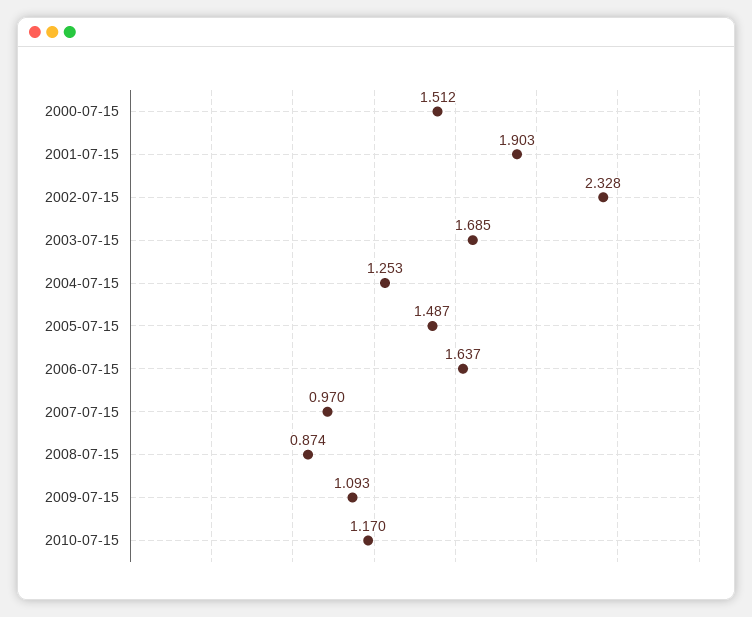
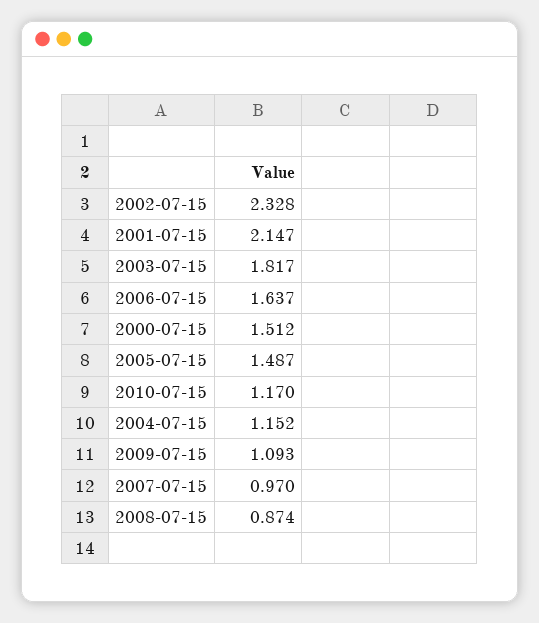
  {
    "2000-07-15": 1.512,
-   "2001-07-15": 1.903,
+   "2001-07-15": 2.147,
    "2002-07-15": 2.328,
-   "2003-07-15": 1.685,
+   "2003-07-15": 1.817,
-   "2004-07-15": 1.253,
+   "2004-07-15": 1.152,
    "2005-07-15": 1.487,
    "2006-07-15": 1.637,
    "2007-07-15": 0.97,
    "2008-07-15": 0.874,
    "2009-07-15": 1.093,
    "2010-07-15": 1.17
  }

